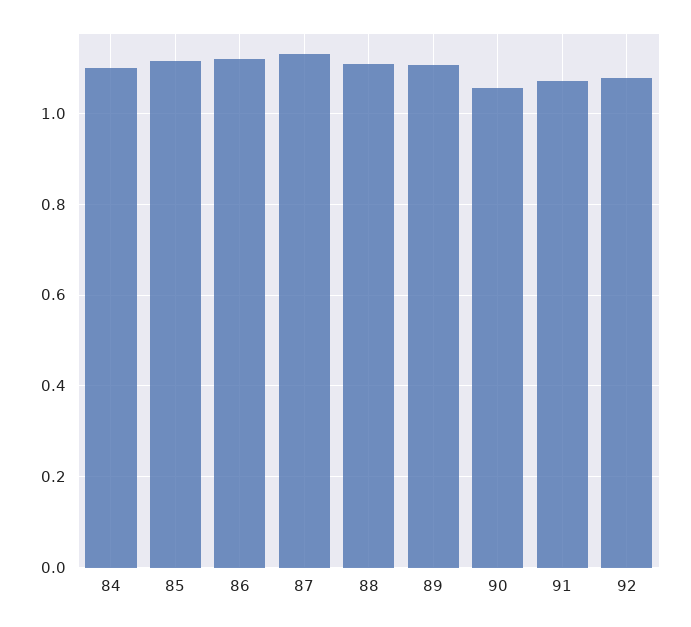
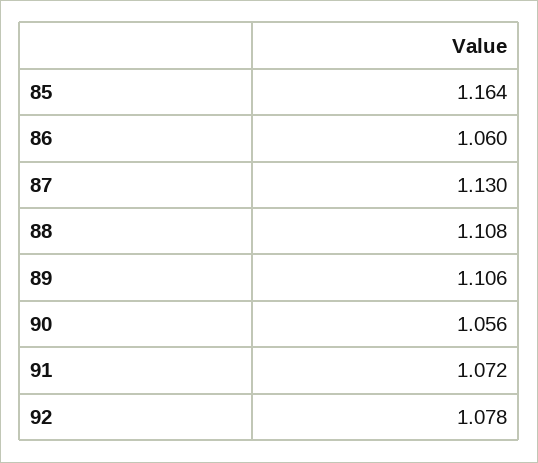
  {
-   "84": 1.1,
-   "85": 1.12,
+   "85": 1.164,
-   "86": 1.12,
+   "86": 1.06,
    "87": 1.13,
    "88": 1.108,
    "89": 1.106,
    "90": 1.056,
    "91": 1.072,
    "92": 1.078
  }

